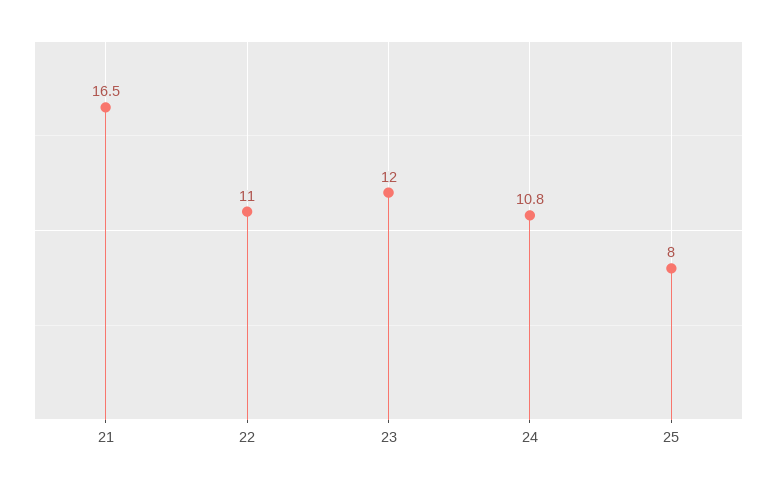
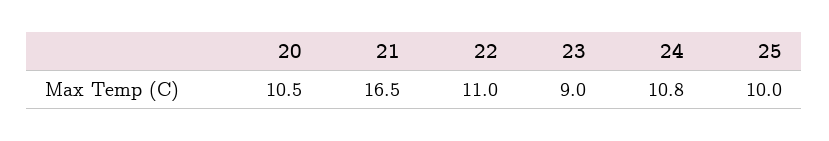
  {
    "21": 16.5,
    "22": 11,
-   "23": 12,
+   "23": 9,
    "24": 10.8,
-   "25": 8
+   "25": 10,
+   "20": 10.5
  }

